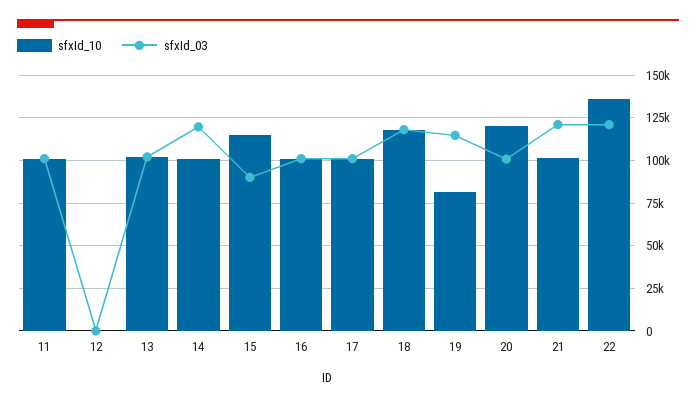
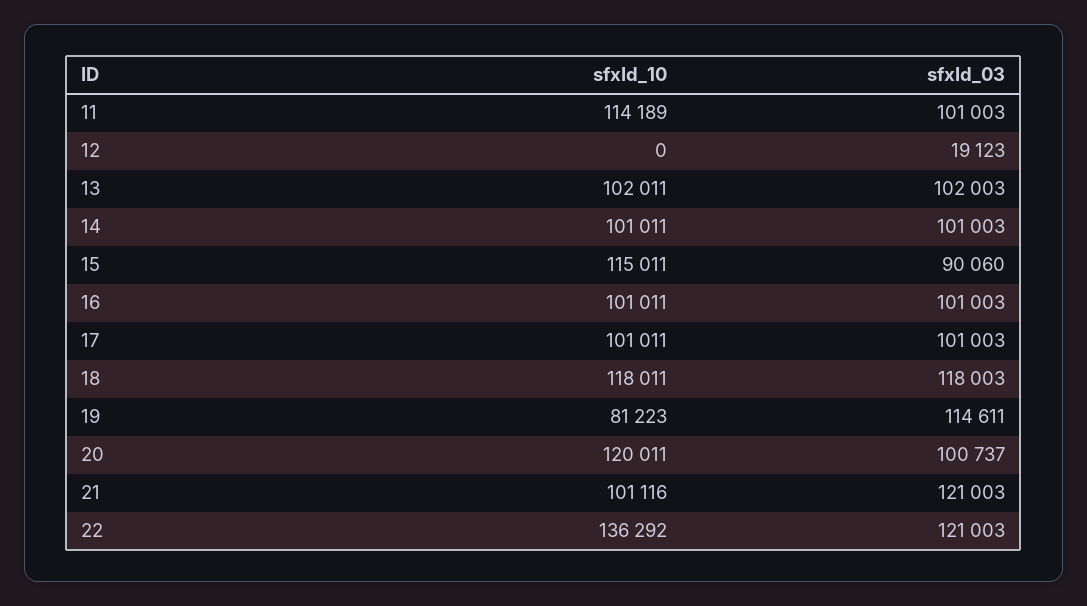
  {
    "sfxId_10": {
-     "11": 100000,
+     "11": 114189,
      "12": 0,
      "13": 102011,
      "14": 101011,
      "15": 115011,
      "16": 101011,
      "17": 101011,
      "18": 118011,
      "19": 81223,
      "20": 120011,
      "21": 101116,
      "22": 136292
    },
    "sfxId_03": {
      "11": 101003,
-     "12": 0,
+     "12": 19123,
      "13": 102003,
-     "14": 120000,
+     "14": 101003,
      "15": 90060,
      "16": 101003,
      "17": 101003,
      "18": 118003,
      "19": 114611,
      "20": 100737,
      "21": 121003,
      "22": 121003
    }
  }

